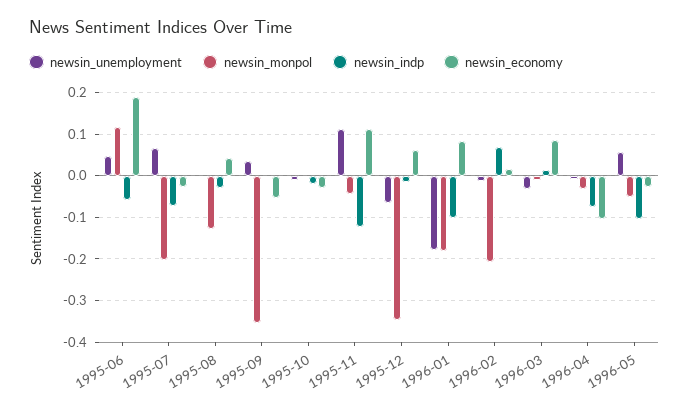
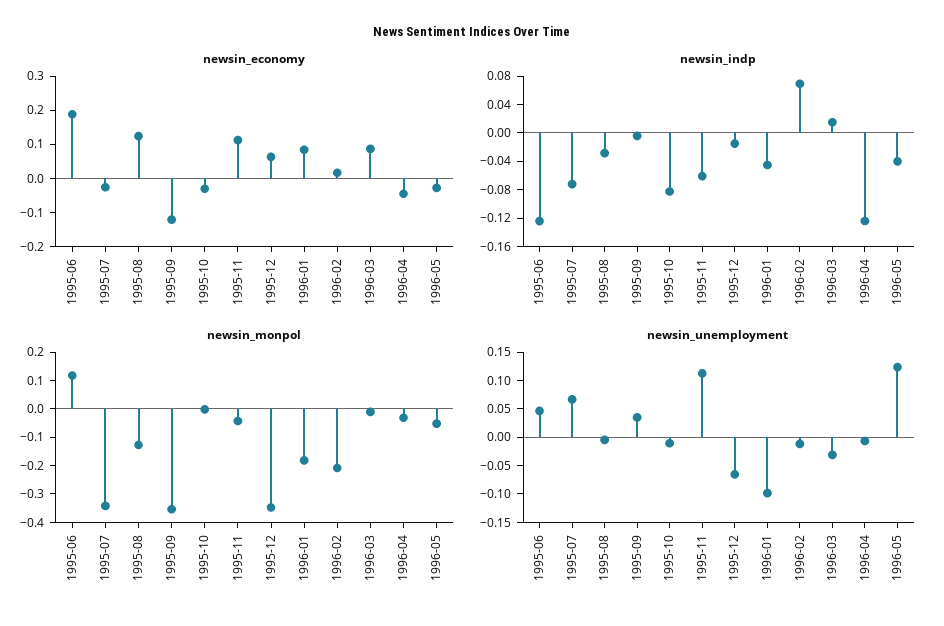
  {
    "newsin_unemployment": {
      "1995-06": 0.04,
      "1995-07": 0.06,
      "1995-08": 0,
      "1995-09": 0.04,
      "1995-10": -0.02,
      "1995-11": 0.12,
      "1995-12": -0.06,
-     "1996-01": -0.18,
+     "1996-01": -0.1,
      "1996-02": -0.02,
      "1996-03": -0.04,
      "1996-04": 0,
-     "1996-05": 0.06
+     "1996-05": 0.125
    },
    "newsin_monpol": {
      "1995-06": 0.12,
-     "1995-07": -0.2,
+     "1995-07": -0.35,
      "1995-08": -0.12,
      "1995-09": -0.36,
      "1995-10": 0,
      "1995-11": -0.04,
      "1995-12": -0.34,
      "1996-01": -0.18,
      "1996-02": -0.2,
      "1996-03": -0.02,
      "1996-04": -0.04,
      "1996-05": -0.06
    },
    "newsin_indp": {
-     "1995-06": -0.06,
+     "1995-06": -0.12,
      "1995-07": -0.08,
      "1995-08": -0.02,
      "1995-09": 0,
-     "1995-10": -0.02,
+     "1995-10": -0.08,
-     "1995-11": -0.12,
+     "1995-11": -0.06,
      "1995-12": -0.02,
-     "1996-01": -0.1,
+     "1996-01": -0.04,
      "1996-02": 0.06,
      "1996-03": 0.02,
-     "1996-04": -0.08,
+     "1996-04": -0.12,
-     "1996-05": -0.1
+     "1996-05": -0.04
    },
    "newsin_economy": {
      "1995-06": 0.18,
      "1995-07": -0.02,
-     "1995-08": 0.04,
+     "1995-08": 0.125,
-     "1995-09": -0.06,
+     "1995-09": -0.125,
      "1995-10": -0.04,
      "1995-11": 0.12,
      "1995-12": 0.06,
      "1996-01": 0.08,
      "1996-02": 0.02,
      "1996-03": 0.08,
-     "1996-04": -0.1,
+     "1996-04": -0.05,
      "1996-05": -0.02
    }
  }

